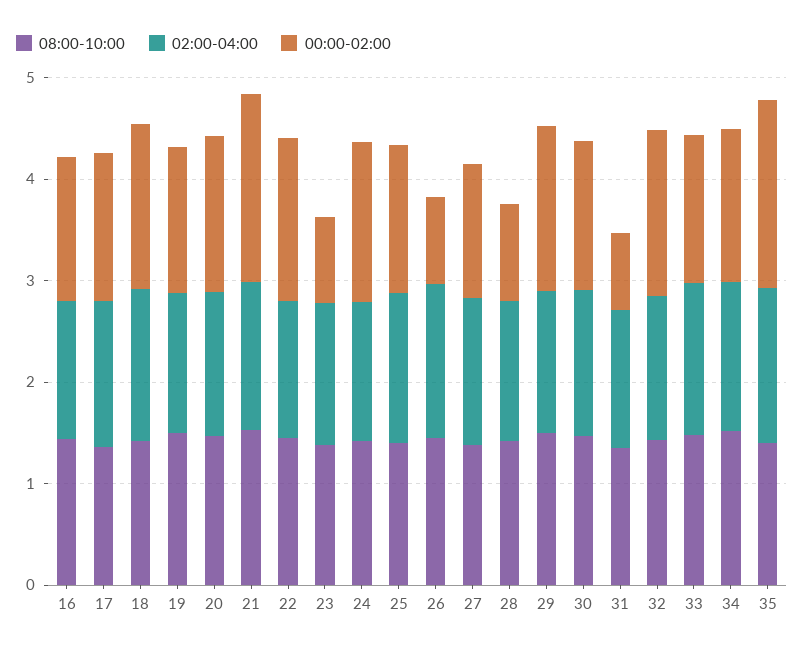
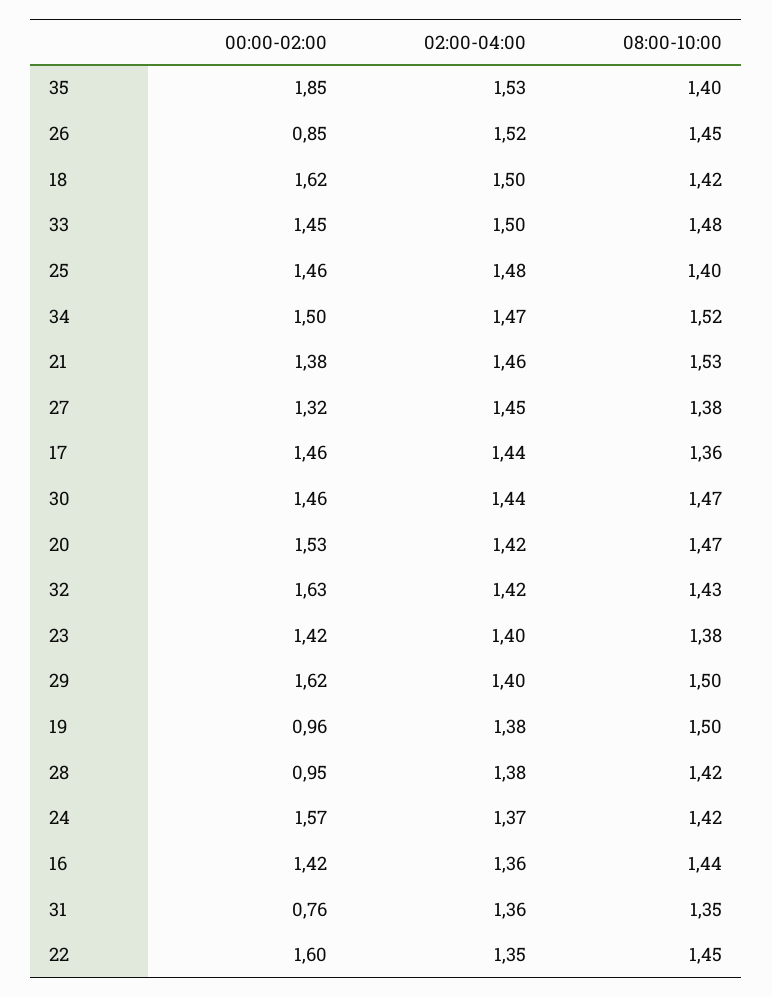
  {
    "08:00-10:00": {
      "16": 1.44,
      "17": 1.36,
      "18": 1.42,
      "19": 1.5,
      "20": 1.47,
      "21": 1.53,
      "22": 1.45,
      "23": 1.38,
      "24": 1.42,
      "25": 1.4,
      "26": 1.45,
      "27": 1.38,
      "28": 1.42,
      "29": 1.5,
      "30": 1.47,
      "31": 1.35,
      "32": 1.43,
      "33": 1.48,
      "34": 1.52,
      "35": 1.4
    },
    "02:00-04:00": {
      "16": 1.36,
      "17": 1.44,
      "18": 1.5,
      "19": 1.38,
      "20": 1.42,
      "21": 1.46,
      "22": 1.35,
      "23": 1.4,
      "24": 1.37,
      "25": 1.48,
      "26": 1.52,
      "27": 1.45,
      "28": 1.38,
      "29": 1.4,
      "30": 1.44,
      "31": 1.36,
      "32": 1.42,
      "33": 1.5,
      "34": 1.47,
      "35": 1.53
    },
    "00:00-02:00": {
      "16": 1.42,
      "17": 1.46,
      "18": 1.62,
-     "19": 1.4,
+     "19": 0.96,
      "20": 1.53,
-     "21": 1.8,
+     "21": 1.38,
      "22": 1.6,
-     "23": 0.8,
+     "23": 1.42,
      "24": 1.57,
      "25": 1.46,
      "26": 0.85,
      "27": 1.32,
      "28": 0.95,
      "29": 1.62,
      "30": 1.46,
      "31": 0.76,
      "32": 1.63,
      "33": 1.45,
      "34": 1.5,
      "35": 1.85
    }
  }

